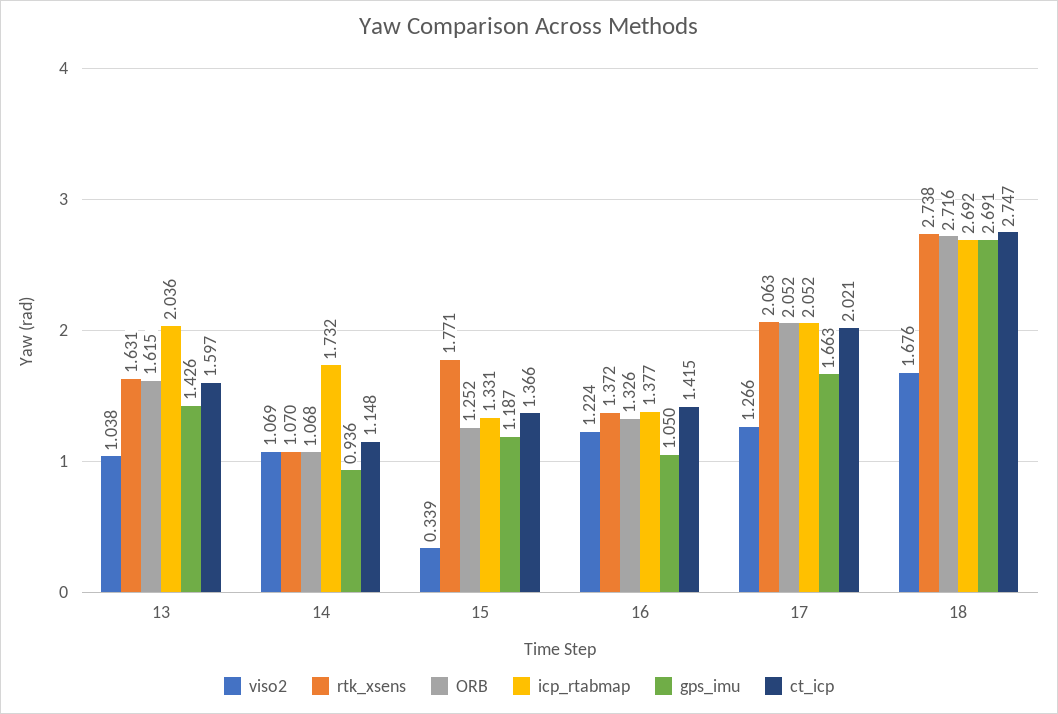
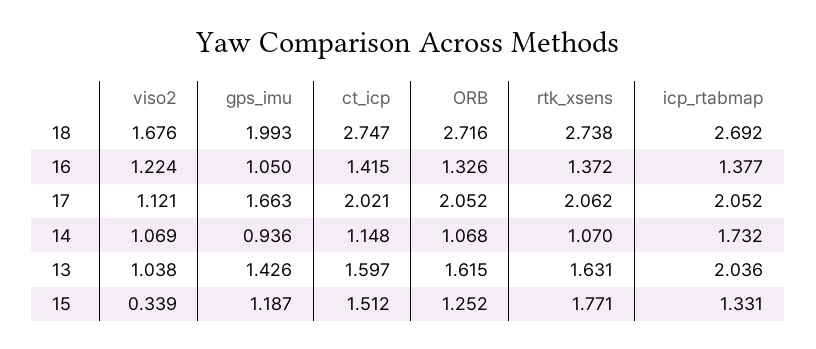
  {
    "viso2": {
      "13": 1.038,
      "14": 1.069,
      "15": 0.339,
      "16": 1.224,
-     "17": 1.266,
+     "17": 1.121,
      "18": 1.676
    },
    "rtk_xsens": {
      "13": 1.631,
      "14": 1.07,
      "15": 1.771,
      "16": 1.372,
-     "17": 2.063,
+     "17": 2.062,
      "18": 2.738
    },
    "ORB": {
      "13": 1.615,
      "14": 1.068,
      "15": 1.252,
      "16": 1.326,
      "17": 2.052,
      "18": 2.716
    },
    "icp_rtabmap": {
      "13": 2.036,
      "14": 1.732,
      "15": 1.331,
      "16": 1.377,
      "17": 2.052,
      "18": 2.692
    },
    "gps_imu": {
      "13": 1.426,
      "14": 0.936,
      "15": 1.187,
      "16": 1.05,
      "17": 1.663,
-     "18": 2.691
+     "18": 1.993
    },
    "ct_icp": {
      "13": 1.597,
      "14": 1.148,
-     "15": 1.366,
+     "15": 1.512,
      "16": 1.415,
      "17": 2.021,
      "18": 2.747
    }
  }

